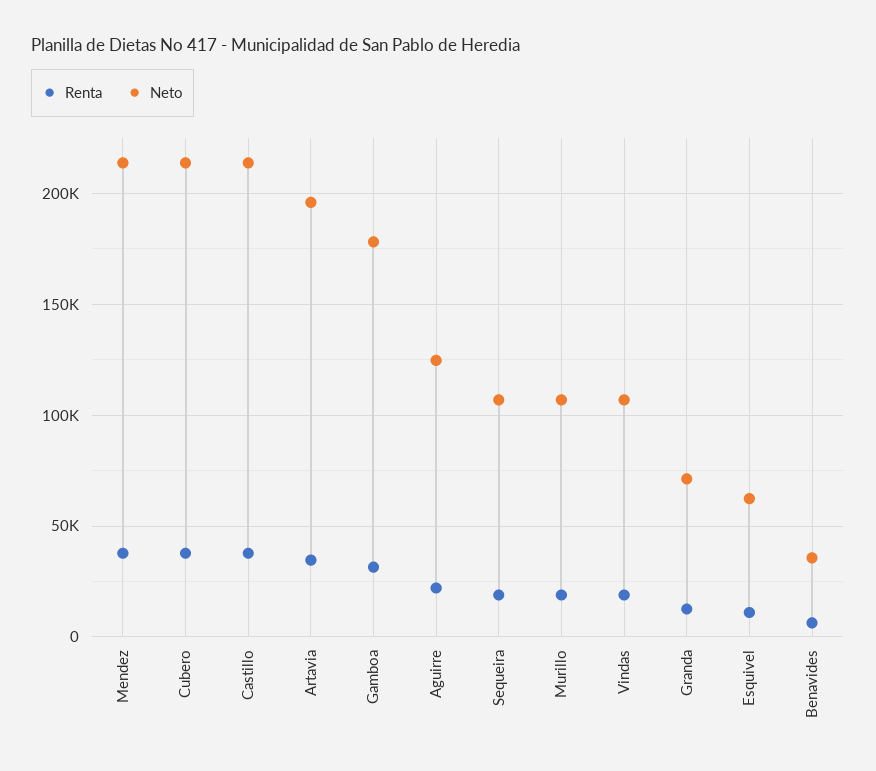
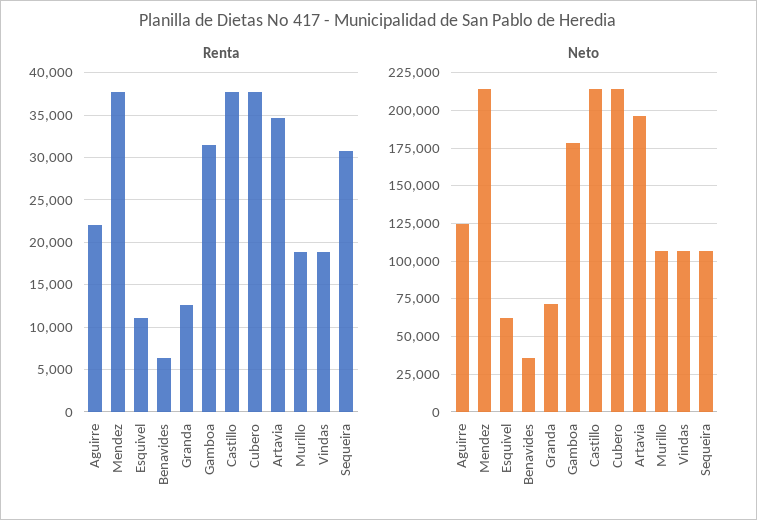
  {
    "Renta": {
      "Mendez": 38000,
      "Cubero": 38000,
      "Castillo": 38000,
      "Artavia": 35000,
      "Gamboa": 31000,
      "Aguirre": 22000,
-     "Sequeira": 20000,
+     "Sequeira": 31000,
      "Murillo": 19000,
      "Vindas": 19000,
      "Granda": 13000,
      "Esquivel": 11000,
      "Benavides": 6000
    },
    "Neto": {
      "Mendez": 215000,
      "Cubero": 215000,
      "Castillo": 215000,
      "Artavia": 195000,
      "Gamboa": 180000,
      "Aguirre": 125000,
      "Sequeira": 105000,
      "Murillo": 105000,
      "Vindas": 105000,
      "Granda": 70000,
      "Esquivel": 60000,
      "Benavides": 35000
    }
  }

